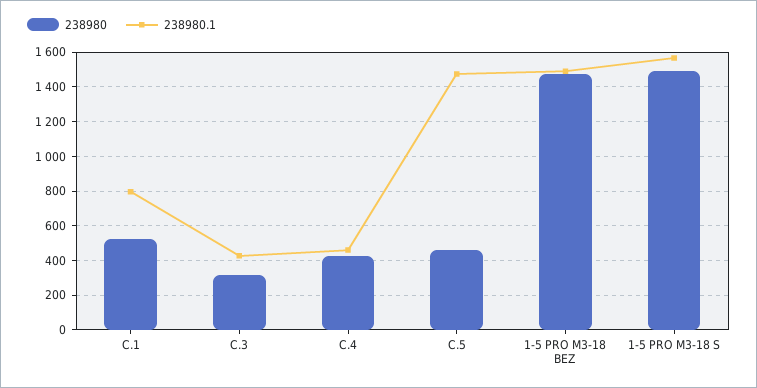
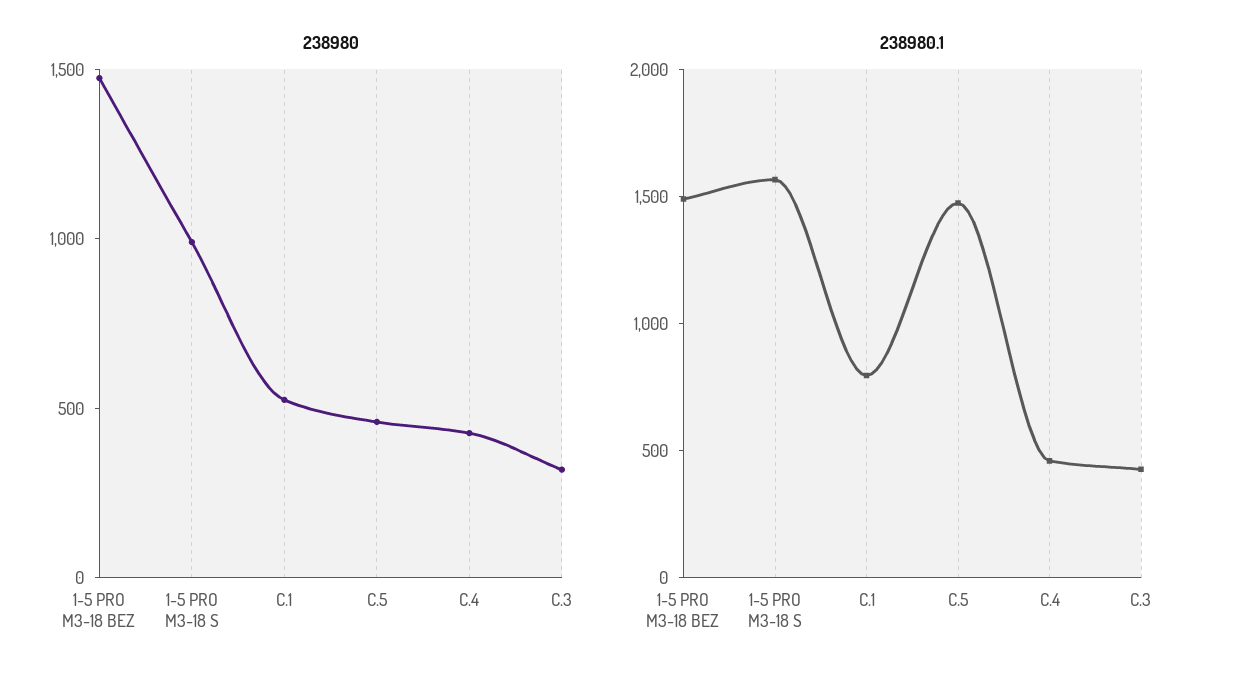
  {
    "238980": {
      "C.1": 550,
      "C.3": 300,
      "C.4": 450,
      "C.5": 450,
      "1-5 PRO M3-18 BEZ": 1450,
-     "1-5 PRO M3-18 S": 1500
+     "1-5 PRO M3-18 S": 1000
    },
    "238980.1": {
      "C.1": 800,
      "C.3": 450,
      "C.4": 450,
      "C.5": 1450,
      "1-5 PRO M3-18 BEZ": 1500,
      "1-5 PRO M3-18 S": 1550
    }
  }

